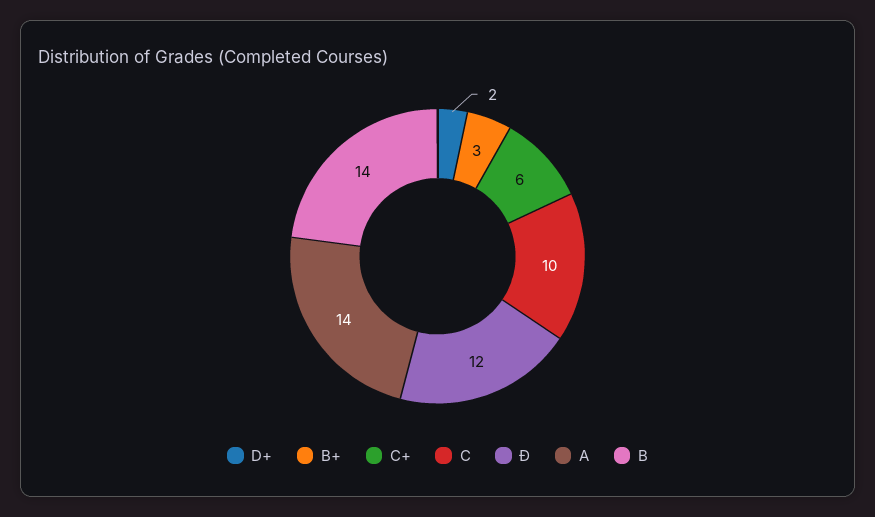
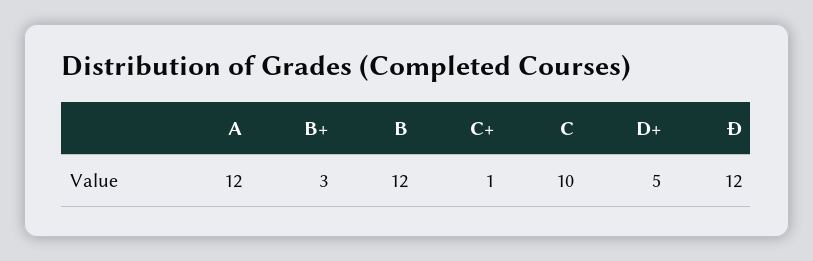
  {
-   "D+": 2,
+   "D+": 5,
    "B+": 3,
-   "C+": 6,
+   "C+": 1,
    "C": 10,
    "Ð": 12,
-   "A": 14,
+   "A": 12,
-   "B": 14
+   "B": 12
  }

